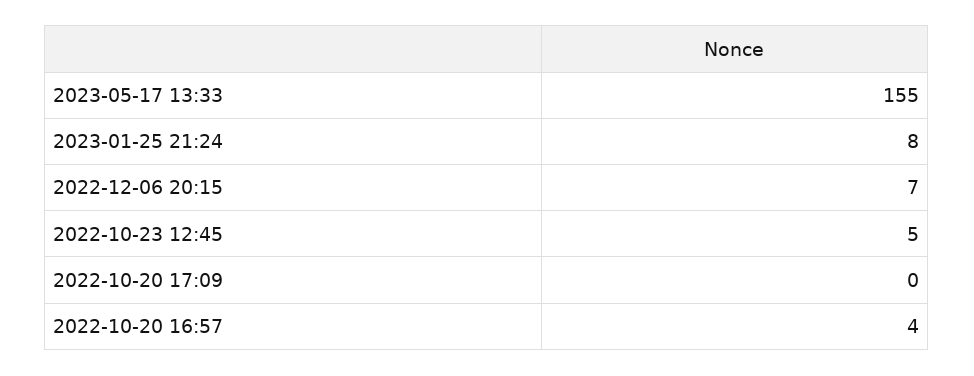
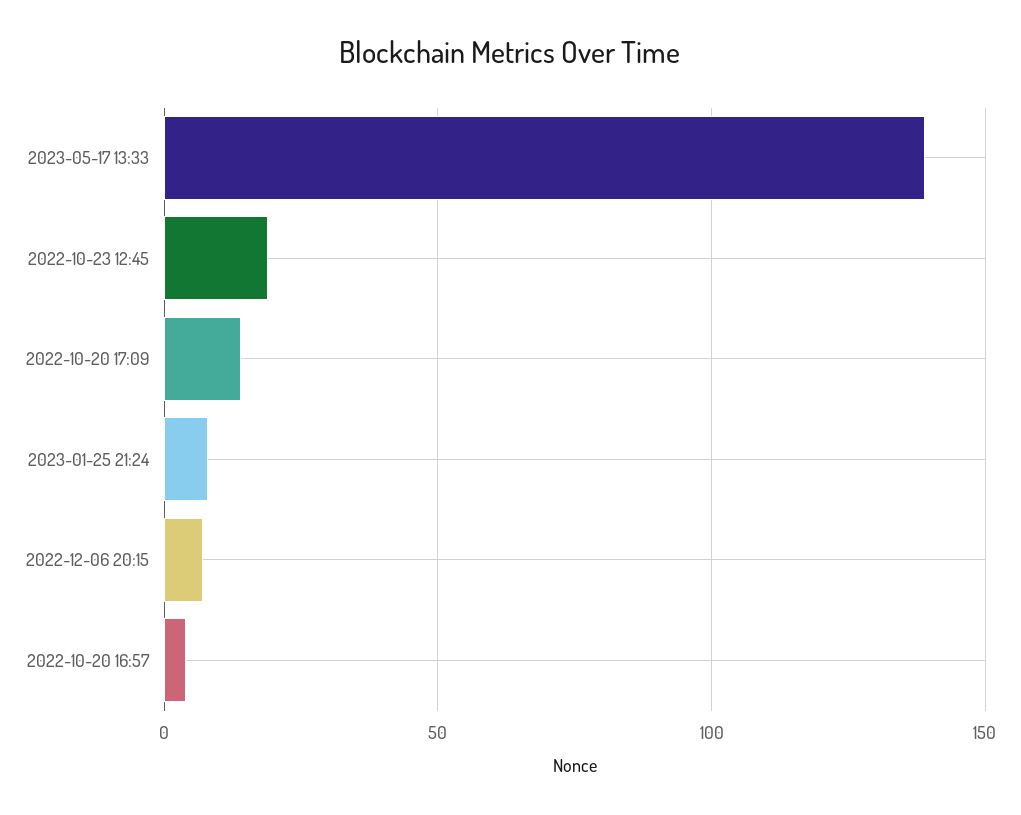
  {
-   "2023-05-17 13:33": 155,
+   "2023-05-17 13:33": 140,
    "2023-01-25 21:24": 8,
    "2022-12-06 20:15": 7,
-   "2022-10-23 12:45": 5,
+   "2022-10-23 12:45": 20,
-   "2022-10-20 17:09": 0,
+   "2022-10-20 17:09": 15,
    "2022-10-20 16:57": 4
  }

